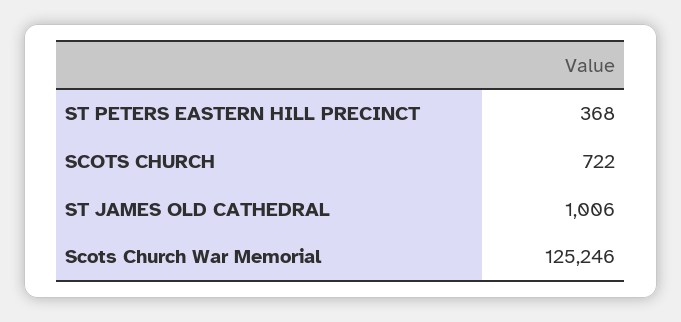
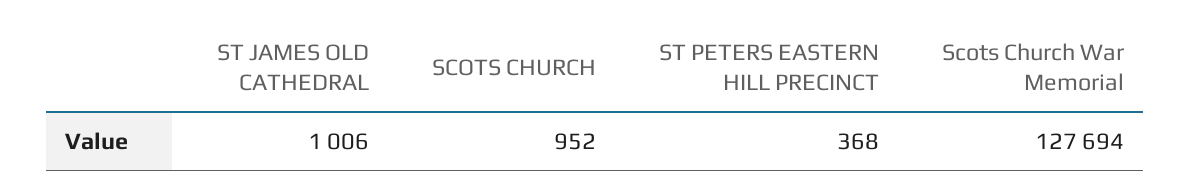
  {
    "ST PETERS EASTERN HILL PRECINCT": 368,
-   "SCOTS CHURCH": 722,
+   "SCOTS CHURCH": 952,
    "ST JAMES OLD CATHEDRAL": 1006,
-   "Scots Church War Memorial": 125246
+   "Scots Church War Memorial": 127694
  }

